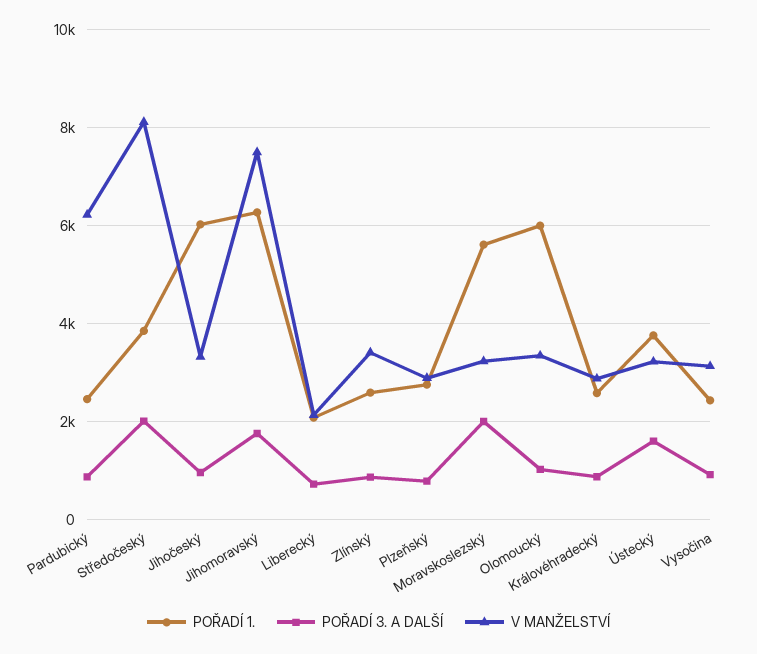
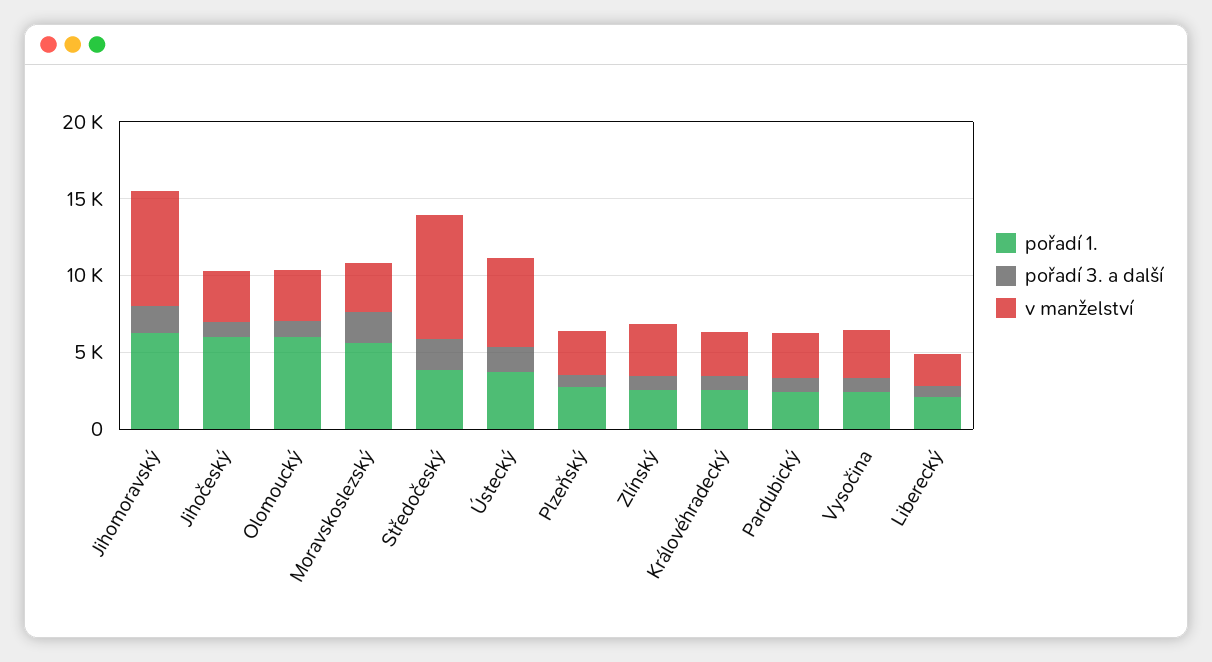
  {
    "POŘADÍ 1.": {
      "Pardubický": 2400,
      "Středočeský": 3800,
      "Jihočeský": 6000,
      "Jihomoravský": 6200,
      "Liberecký": 2000,
      "Zlínský": 2600,
      "Plzeňský": 2800,
      "Moravskoslezský": 5600,
      "Olomoucký": 6000,
      "Královéhradecký": 2600,
      "Ústecký": 3800,
      "Vysočina": 2400
    },
    "POŘADÍ 3. A DALŠÍ": {
      "Pardubický": 800,
      "Středočeský": 2000,
      "Jihočeský": 1000,
      "Jihomoravský": 1800,
      "Liberecký": 800,
      "Zlínský": 800,
      "Plzeňský": 800,
      "Moravskoslezský": 2000,
      "Olomoucký": 1000,
      "Královéhradecký": 800,
      "Ústecký": 1600,
      "Vysočina": 1000
    },
    "V MANŽELSTVÍ": {
-     "Pardubický": 6200,
+     "Pardubický": 3000,
      "Středočeský": 8200,
      "Jihočeský": 3400,
      "Jihomoravský": 7400,
      "Liberecký": 2200,
      "Zlínský": 3400,
      "Plzeňský": 2800,
      "Moravskoslezský": 3200,
      "Olomoucký": 3400,
      "Královéhradecký": 2800,
-     "Ústecký": 3200,
+     "Ústecký": 6000,
      "Vysočina": 3200
    }
  }

